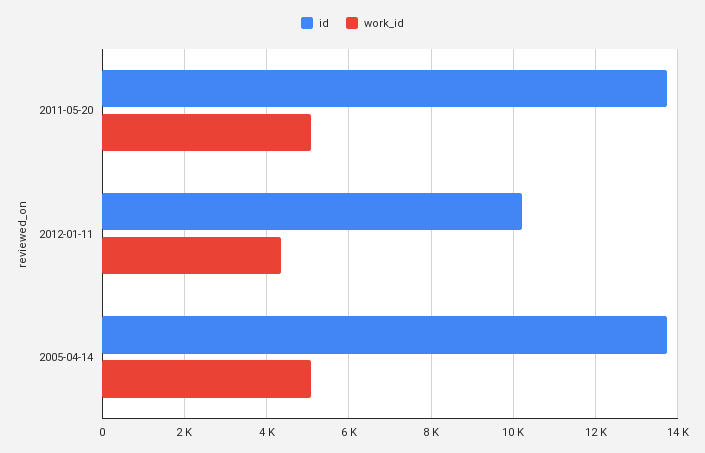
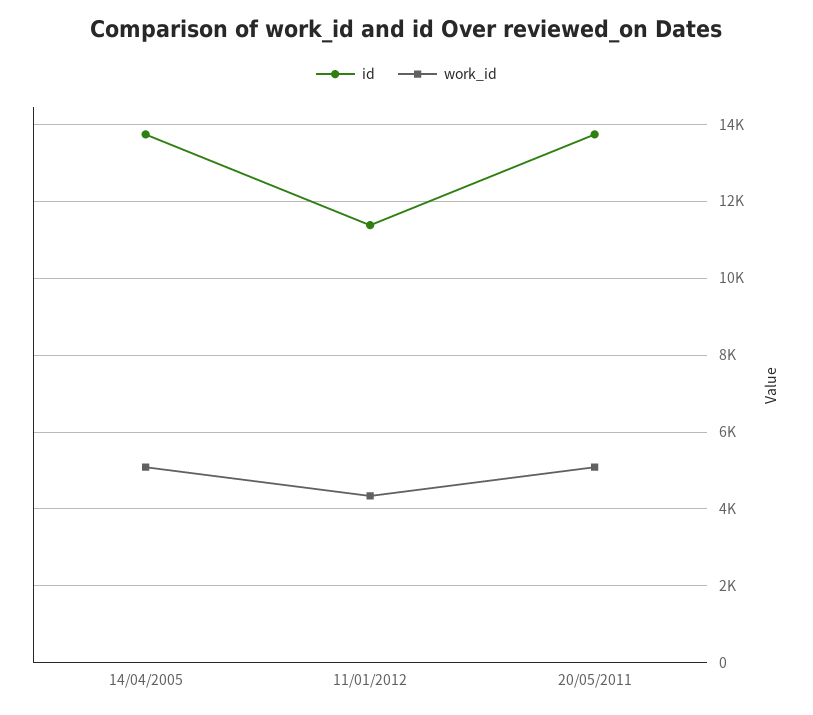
  {
    "id": {
      "2011-05-20": 13800,
-     "2012-01-11": 10200,
+     "2012-01-11": 11400,
      "2005-04-14": 13800
    },
    "work_id": {
      "2011-05-20": 5000,
      "2012-01-11": 4400,
      "2005-04-14": 5000
    }
  }

